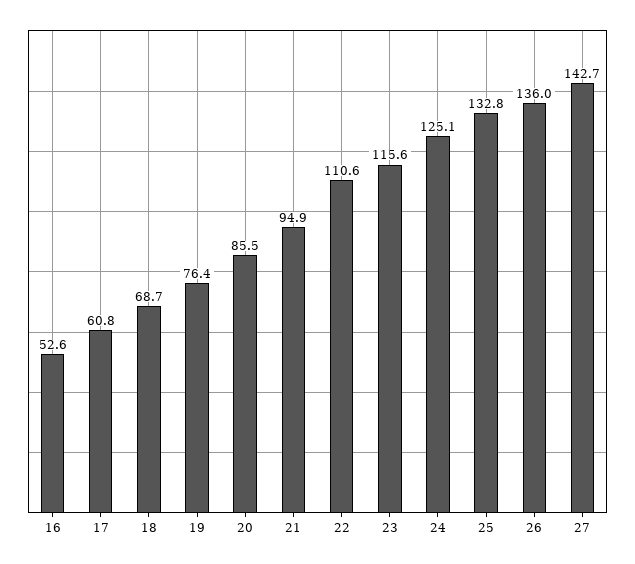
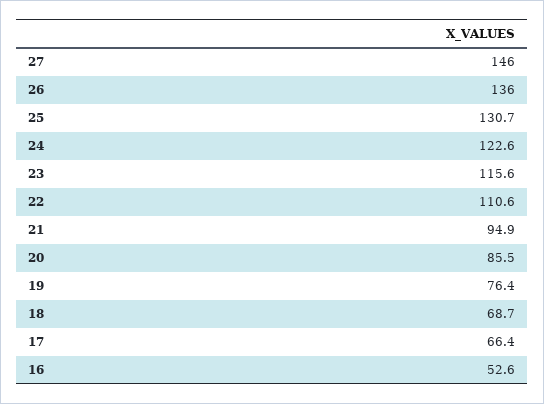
  {
    "16": 52.6,
-   "17": 60.8,
+   "17": 66.4,
    "18": 68.7,
    "19": 76.4,
    "20": 85.5,
    "21": 94.9,
    "22": 110.6,
    "23": 115.6,
-   "24": 125.1,
+   "24": 122.6,
-   "25": 132.8,
+   "25": 130.7,
    "26": 136,
-   "27": 142.7
+   "27": 146
  }

